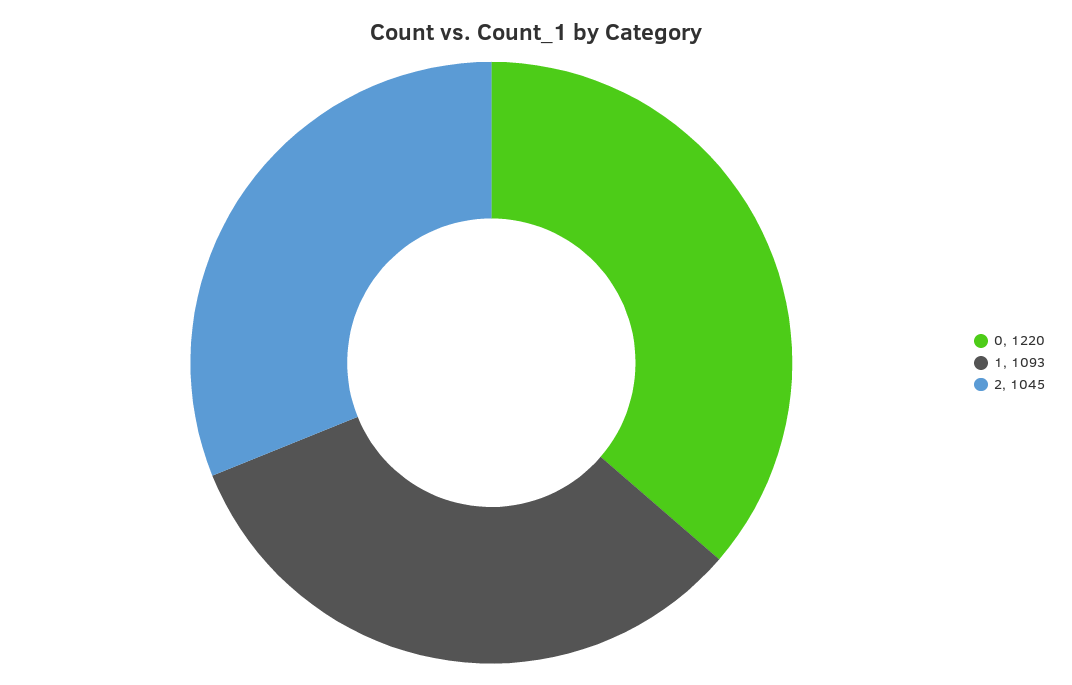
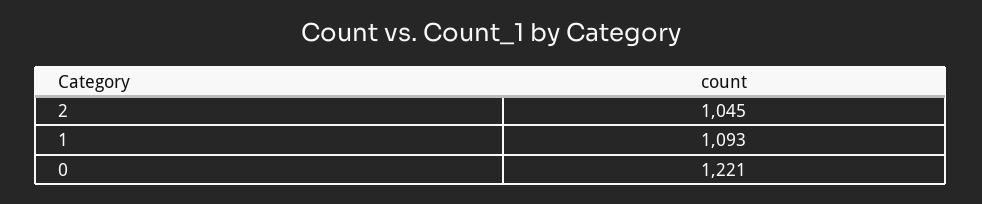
  {
-   "0": 1220,
+   "0": 1221,
    "1": 1093,
    "2": 1045
  }

